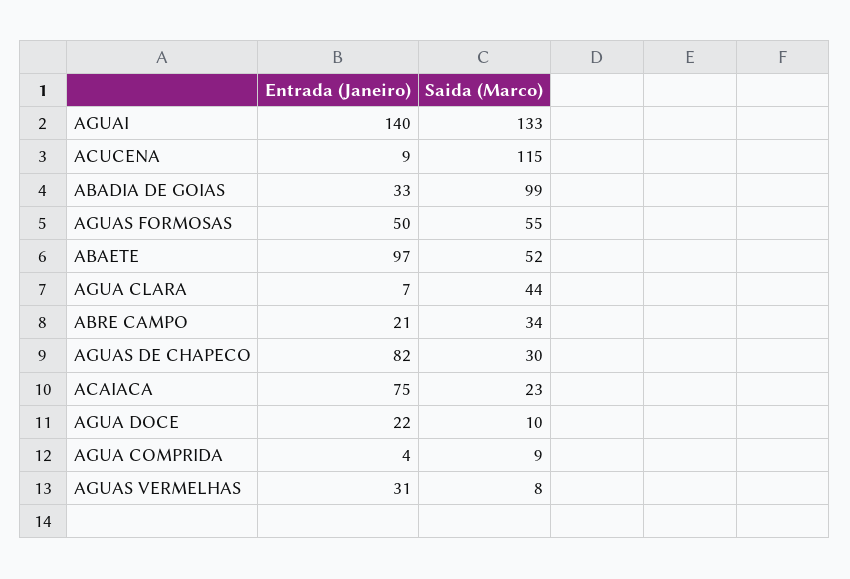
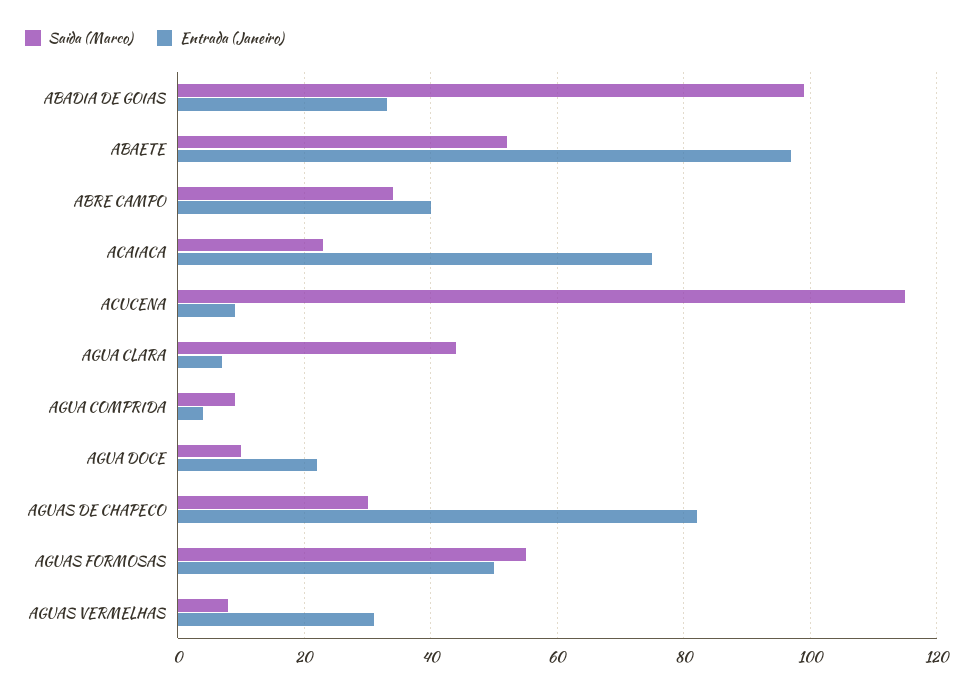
  {
    "Entrada (Janeiro)": {
-     "AGUAI": 140,
      "ACUCENA": 9,
      "ABADIA DE GOIAS": 33,
      "AGUAS FORMOSAS": 50,
      "ABAETE": 97,
      "AGUA CLARA": 7,
-     "ABRE CAMPO": 21,
+     "ABRE CAMPO": 40,
      "AGUAS DE CHAPECO": 82,
      "ACAIACA": 75,
      "AGUA DOCE": 22,
      "AGUA COMPRIDA": 4,
      "AGUAS VERMELHAS": 31
    },
    "Saida (Marco)": {
-     "AGUAI": 133,
      "ACUCENA": 115,
      "ABADIA DE GOIAS": 99,
      "AGUAS FORMOSAS": 55,
      "ABAETE": 52,
      "AGUA CLARA": 44,
      "ABRE CAMPO": 34,
      "AGUAS DE CHAPECO": 30,
      "ACAIACA": 23,
      "AGUA DOCE": 10,
      "AGUA COMPRIDA": 9,
      "AGUAS VERMELHAS": 8
    }
  }

